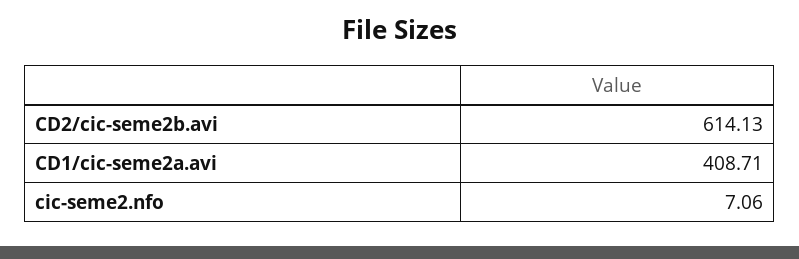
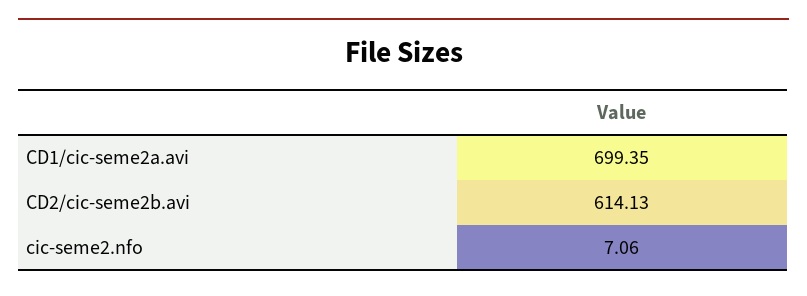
  {
    "CD2/cic-seme2b.avi": 614.13,
-   "CD1/cic-seme2a.avi": 408.71,
+   "CD1/cic-seme2a.avi": 699.35,
    "cic-seme2.nfo": 7.06
  }

